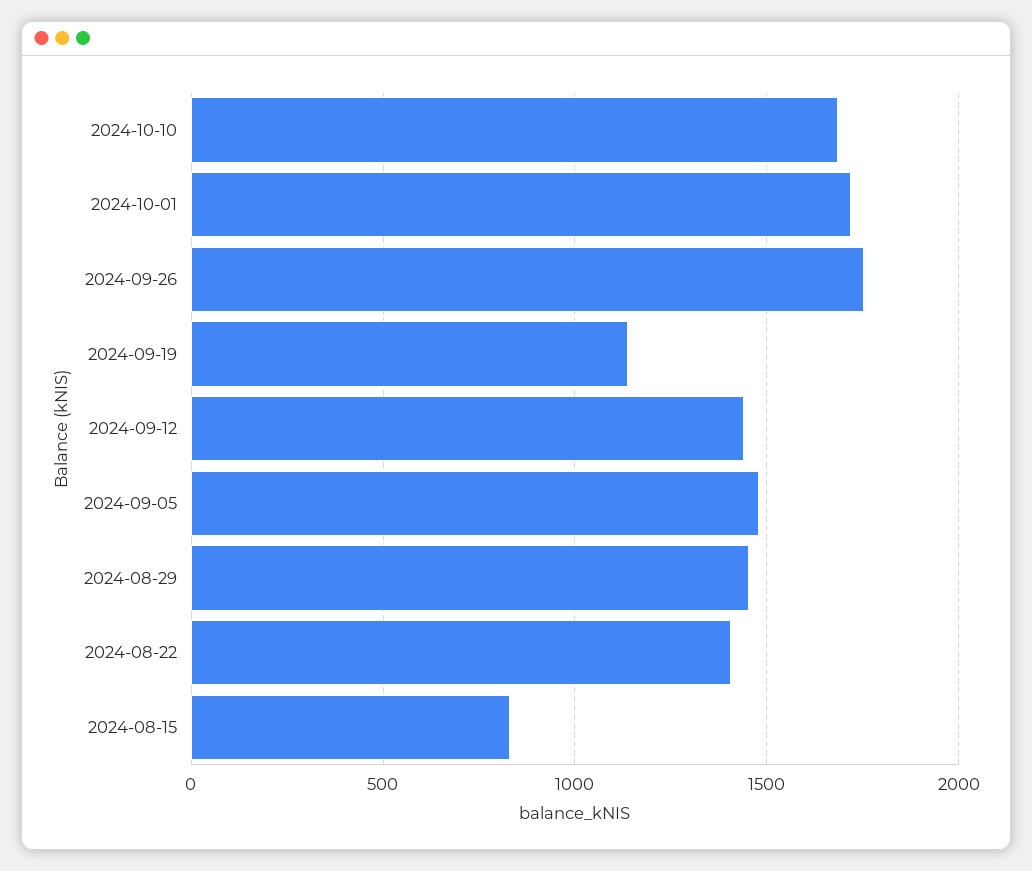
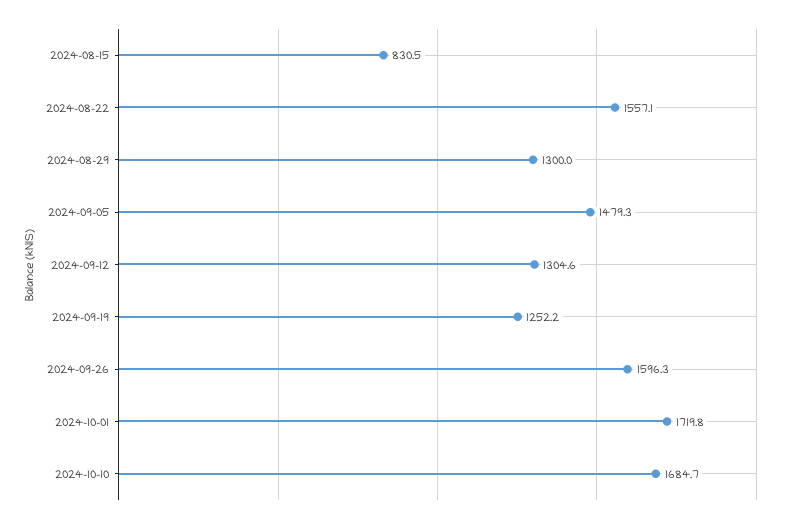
  {
    "2024-10-10": 1684.7,
    "2024-10-01": 1719.8,
-   "2024-09-26": 1750,
+   "2024-09-26": 1596.3,
-   "2024-09-19": 1150,
+   "2024-09-19": 1252.2,
-   "2024-09-12": 1450,
+   "2024-09-12": 1304.6,
    "2024-09-05": 1479.3,
-   "2024-08-29": 1450,
+   "2024-08-29": 1300,
-   "2024-08-22": 1400,
+   "2024-08-22": 1557.1,
    "2024-08-15": 830.5
  }

